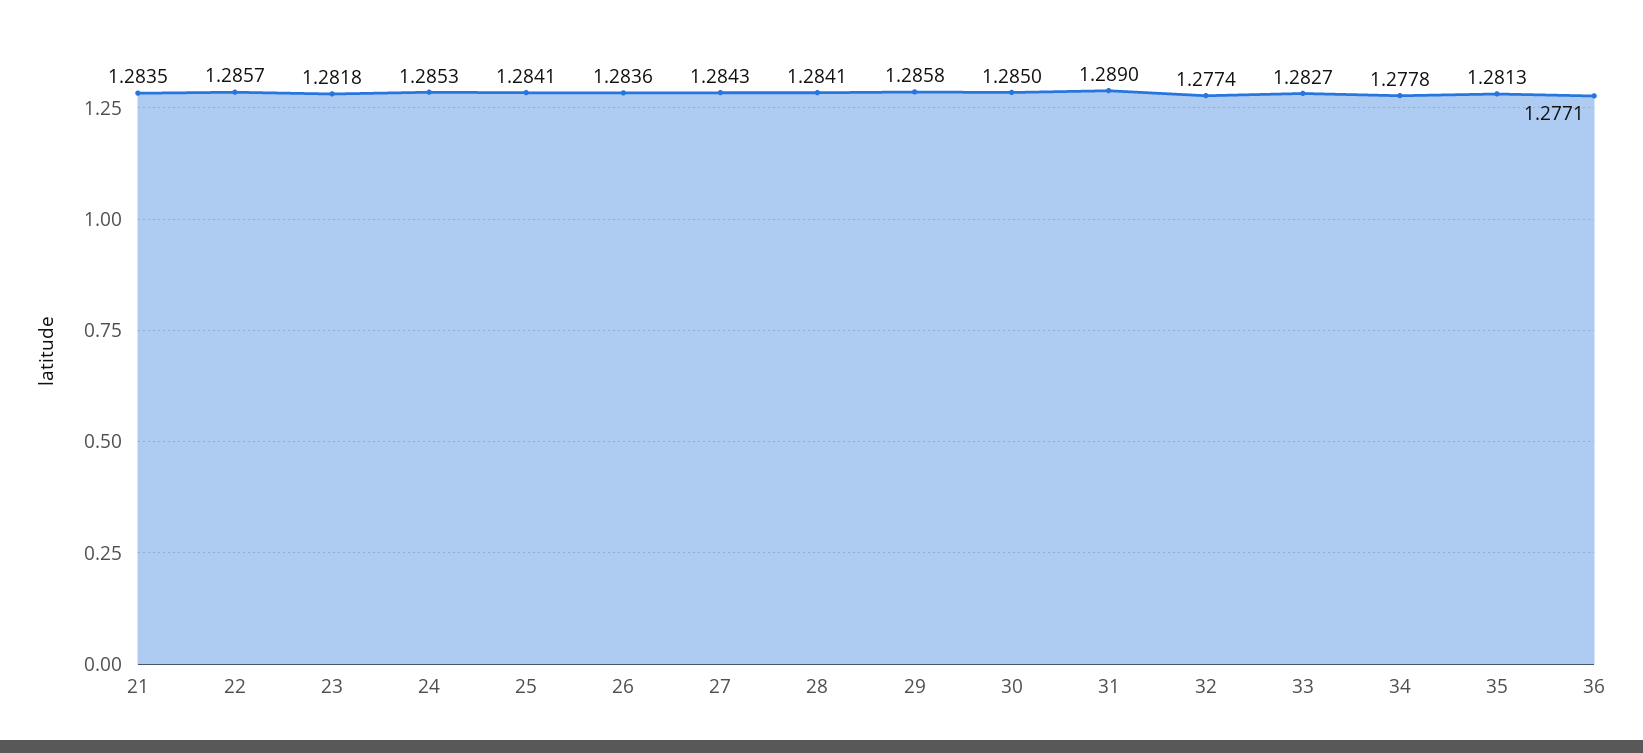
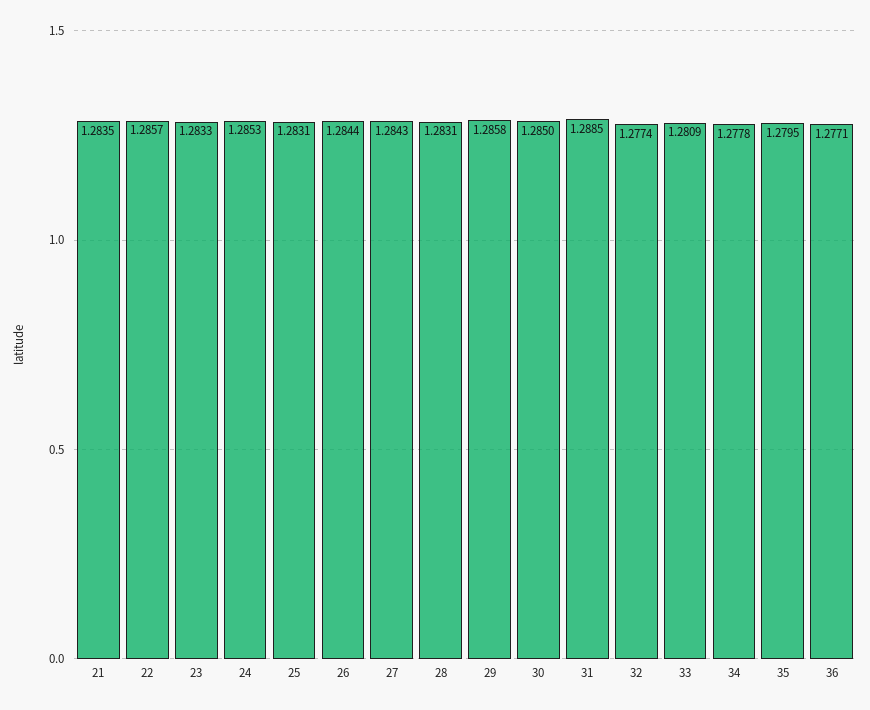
  {
    "21": 1.2835,
    "22": 1.2857,
-   "23": 1.2818,
+   "23": 1.2833,
    "24": 1.2853,
-   "25": 1.2841,
+   "25": 1.2831,
-   "26": 1.2836,
+   "26": 1.2844,
    "27": 1.2843,
-   "28": 1.2841,
+   "28": 1.2831,
    "29": 1.2858,
    "30": 1.285,
-   "31": 1.289,
+   "31": 1.2885,
    "32": 1.2774,
-   "33": 1.2827,
+   "33": 1.2809,
    "34": 1.2778,
-   "35": 1.2813,
+   "35": 1.2795,
    "36": 1.2771
  }

